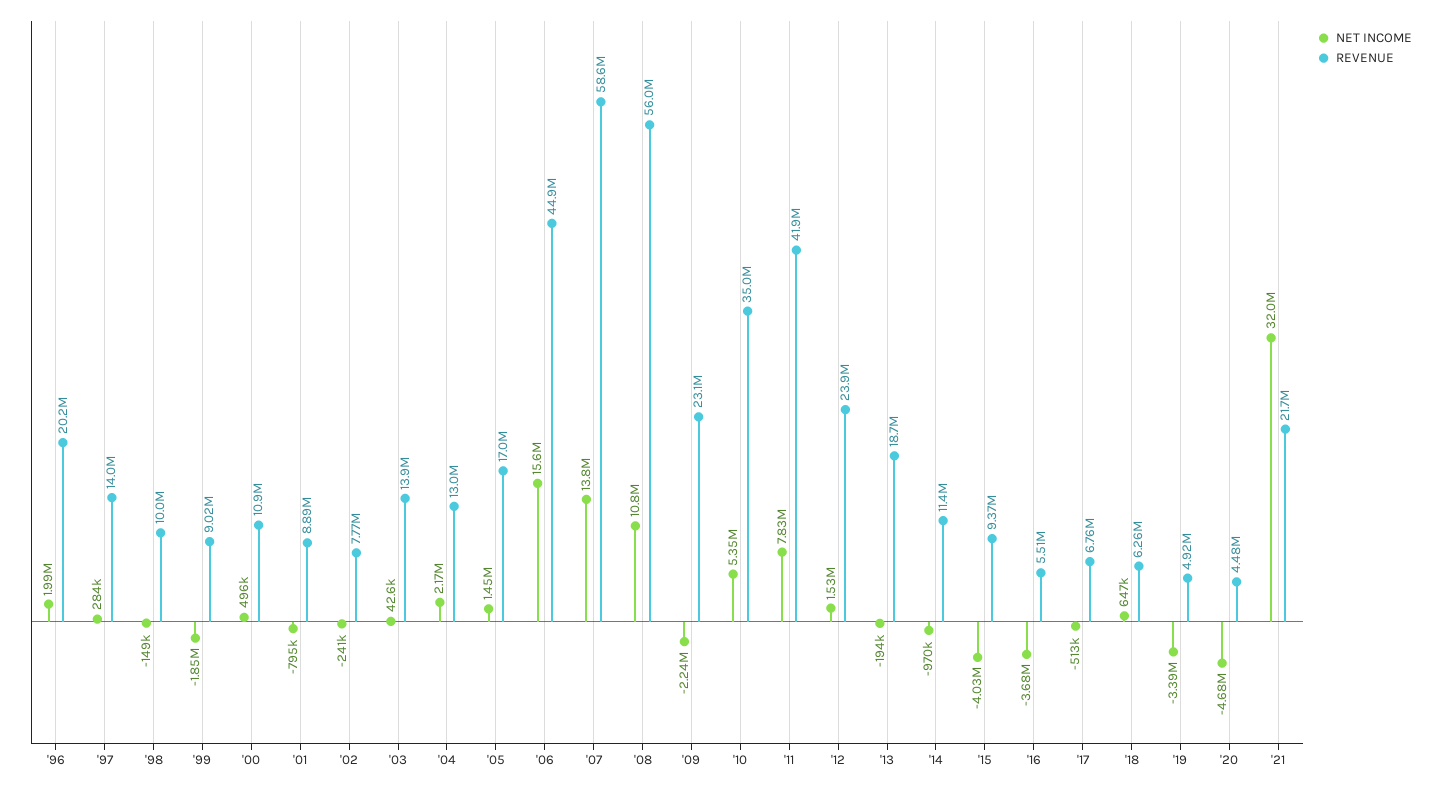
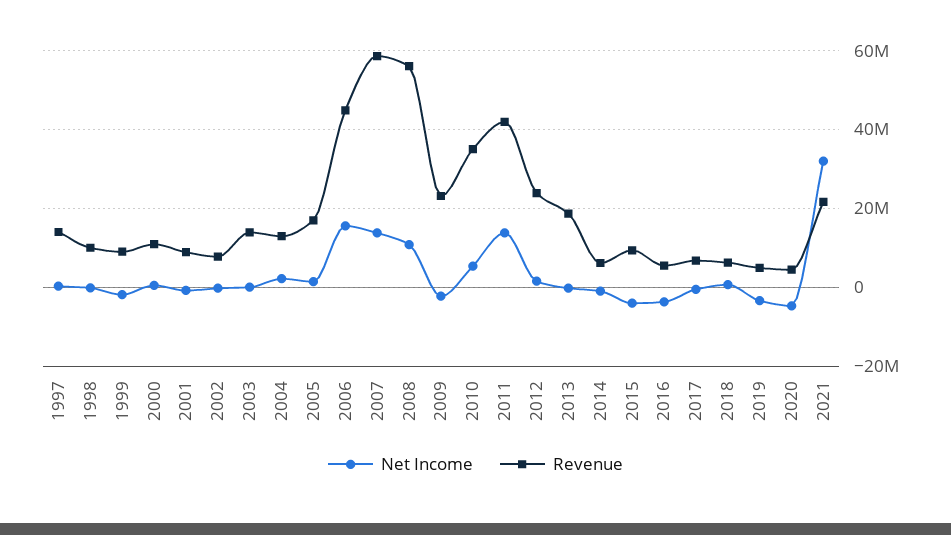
  {
    "NET INCOME": {
-     "'96": 1990000,
      "'97": 284000,
      "'98": -149000,
      "'99": -1850000,
      "'00": 496000,
      "'01": -795000,
      "'02": -241000,
      "'03": 42600,
      "'04": 2170000,
      "'05": 1450000,
      "'06": 15600000,
      "'07": 13800000,
      "'08": 10800000,
      "'09": -2240000,
      "'10": 5350000,
-     "'11": 7830000,
+     "'11": 14000000,
      "'12": 1530000,
      "'13": -194000,
      "'14": -970000,
      "'15": -4030000,
      "'16": -3680000,
      "'17": -513000,
      "'18": 647000,
      "'19": -3390000,
      "'20": -4680000,
      "'21": 32000000
    },
    "REVENUE": {
-     "'96": 20200000,
      "'97": 14000000,
      "'98": 10000000,
      "'99": 9020000,
      "'00": 10900000,
      "'01": 8890000,
      "'02": 7770000,
      "'03": 13900000,
      "'04": 13000000,
      "'05": 17000000,
      "'06": 44900000,
      "'07": 58600000,
      "'08": 56000000,
      "'09": 23100000,
      "'10": 35000000,
      "'11": 41900000,
      "'12": 23900000,
      "'13": 18700000,
-     "'14": 11400000,
+     "'14": 6000000,
      "'15": 9370000,
      "'16": 5510000,
      "'17": 6760000,
      "'18": 6260000,
      "'19": 4920000,
      "'20": 4480000,
      "'21": 21700000
    }
  }

